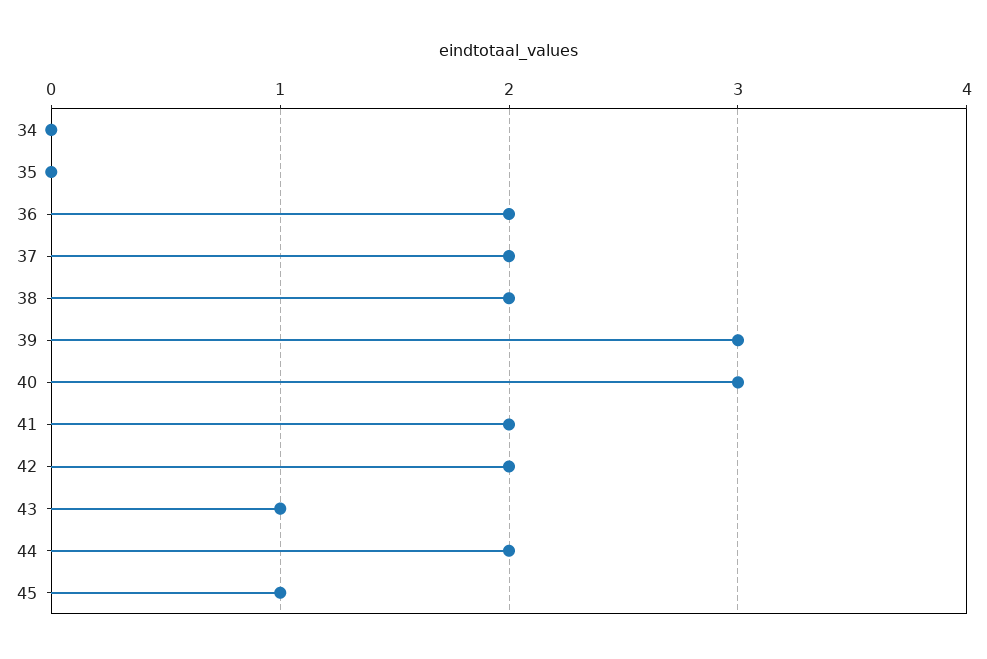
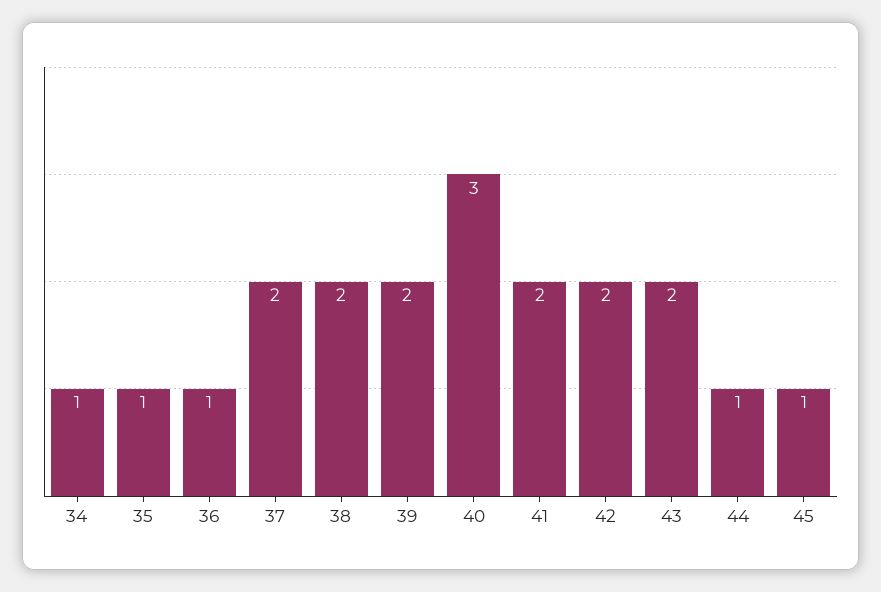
  {
-   "34": 0,
+   "34": 1,
-   "35": 0,
+   "35": 1,
-   "36": 2,
+   "36": 1,
    "37": 2,
    "38": 2,
-   "39": 3,
+   "39": 2,
    "40": 3,
    "41": 2,
    "42": 2,
-   "43": 1,
+   "43": 2,
-   "44": 2,
+   "44": 1,
    "45": 1
  }

